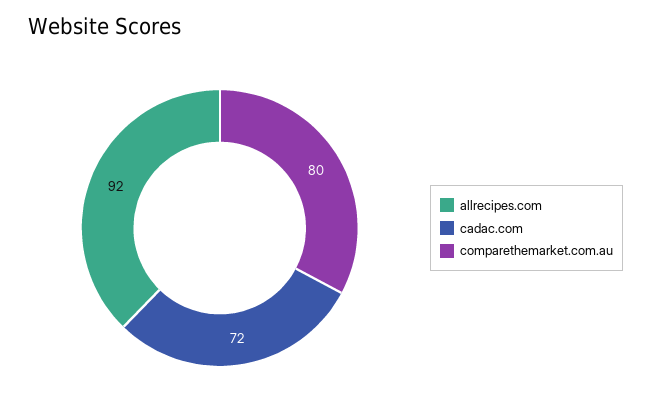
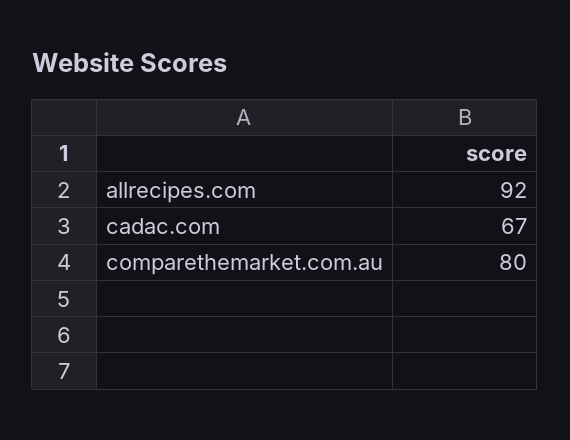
  {
    "allrecipes.com": 92,
-   "cadac.com": 72,
+   "cadac.com": 67,
    "comparethemarket.com.au": 80
  }

